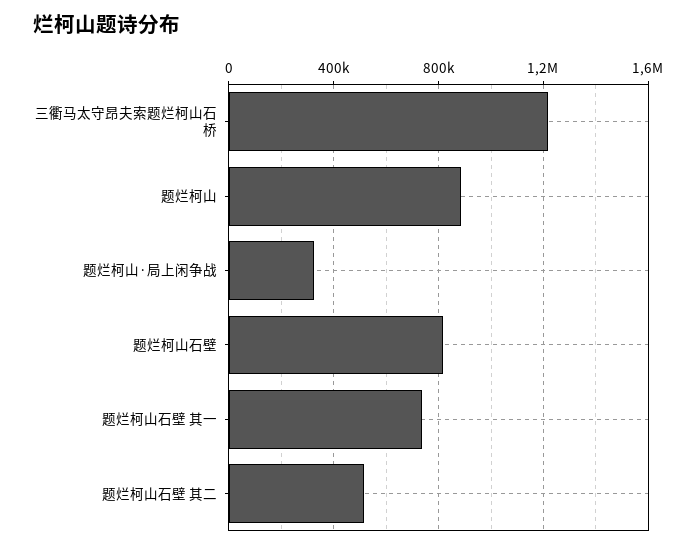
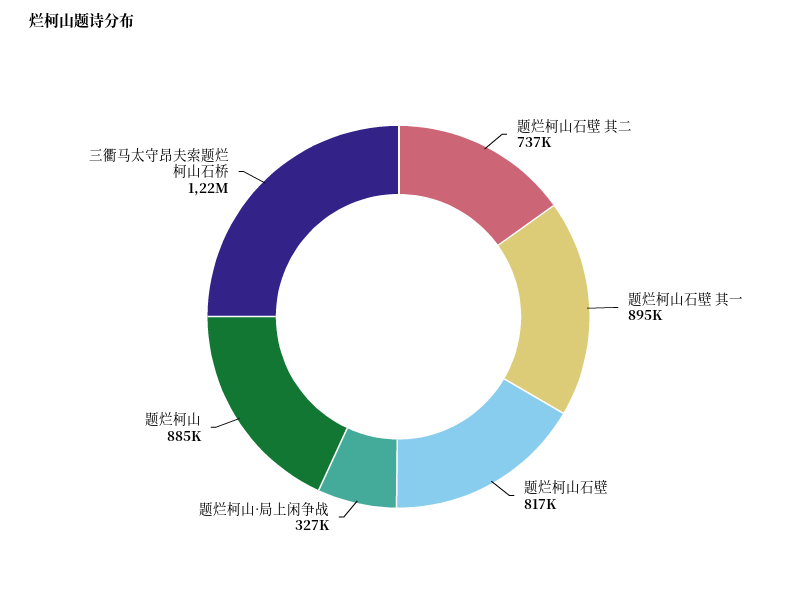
  {
    "三衢马太守昂夫索题烂柯山石桥": 1220000,
    "题烂柯山": 885000,
    "题烂柯山·局上闲争战": 327000,
    "题烂柯山石壁": 817000,
-   "题烂柯山石壁 其一": 750000,
+   "题烂柯山石壁 其一": 895000,
-   "题烂柯山石壁 其二": 500000
+   "题烂柯山石壁 其二": 737000
  }

